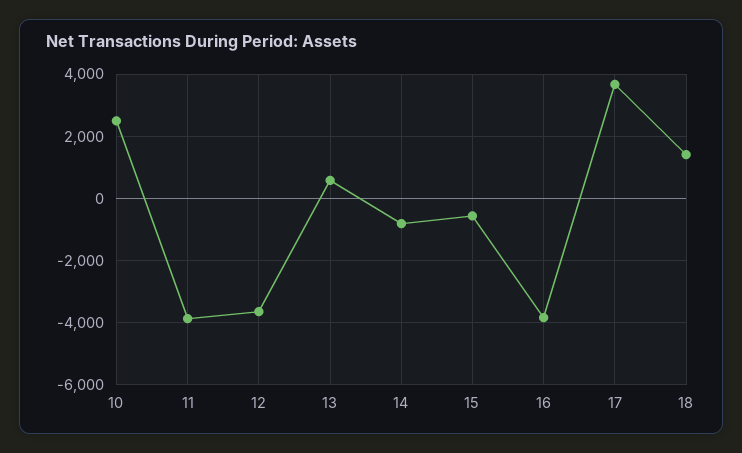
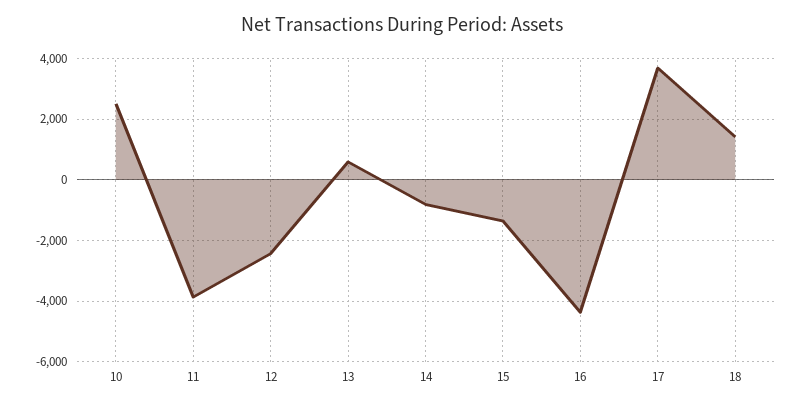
  {
    "10": 2400,
    "11": -3800,
-   "12": -3600,
+   "12": -2400,
    "13": 600,
    "14": -800,
-   "15": -600,
+   "15": -1400,
-   "16": -3800,
+   "16": -4400,
    "17": 3600,
    "18": 1400
  }

